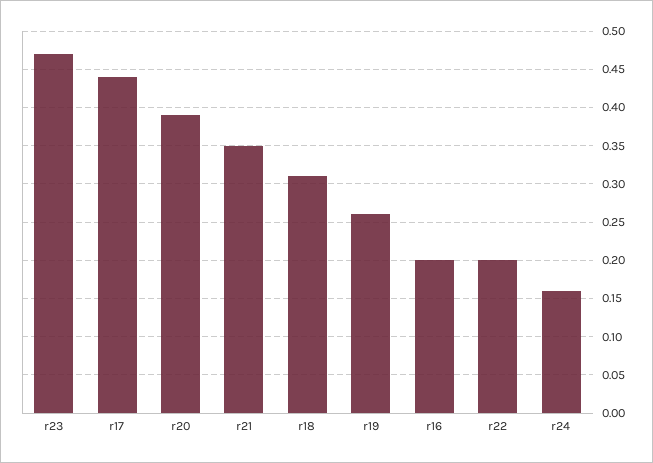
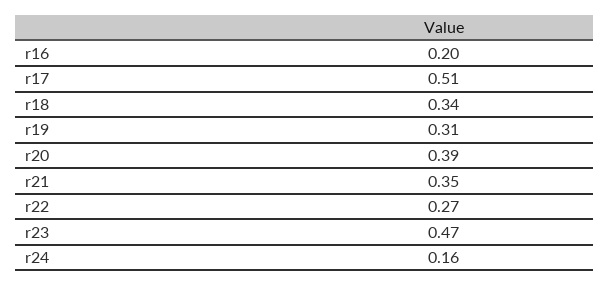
  {
    "r23": 0.47,
-   "r17": 0.44,
+   "r17": 0.51,
    "r20": 0.39,
    "r21": 0.35,
-   "r18": 0.31,
+   "r18": 0.34,
-   "r19": 0.26,
+   "r19": 0.31,
    "r16": 0.2,
-   "r22": 0.2,
+   "r22": 0.27,
    "r24": 0.16
  }

